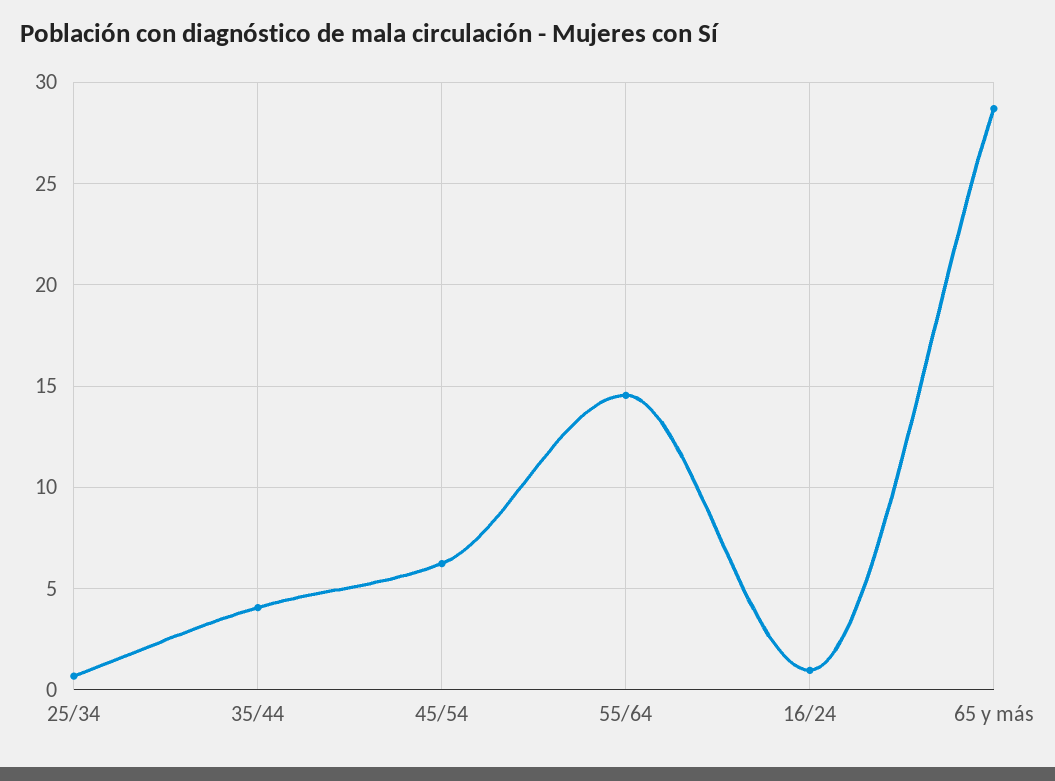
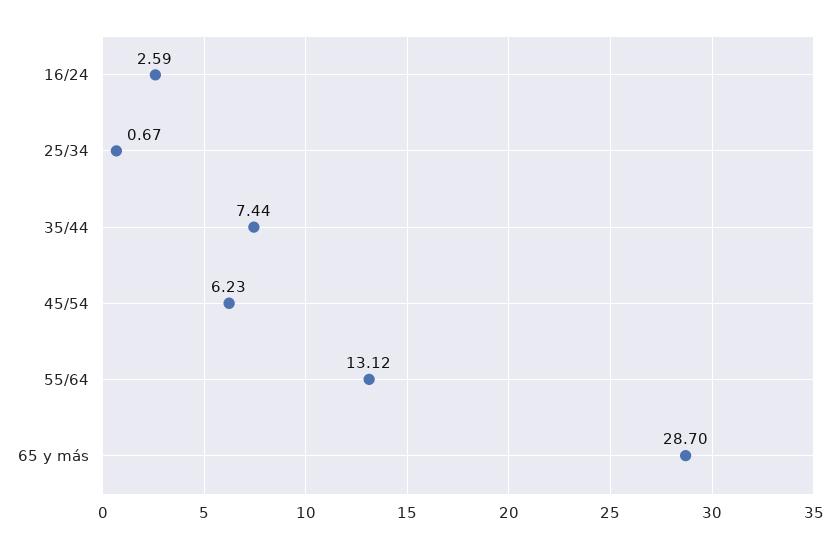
  {
    "25/34": 0.67,
-   "35/44": 4,
+   "35/44": 7.44,
    "45/54": 6.23,
-   "55/64": 14.5,
+   "55/64": 13.12,
-   "16/24": 1,
+   "16/24": 2.59,
    "65 y más": 28.7
  }

